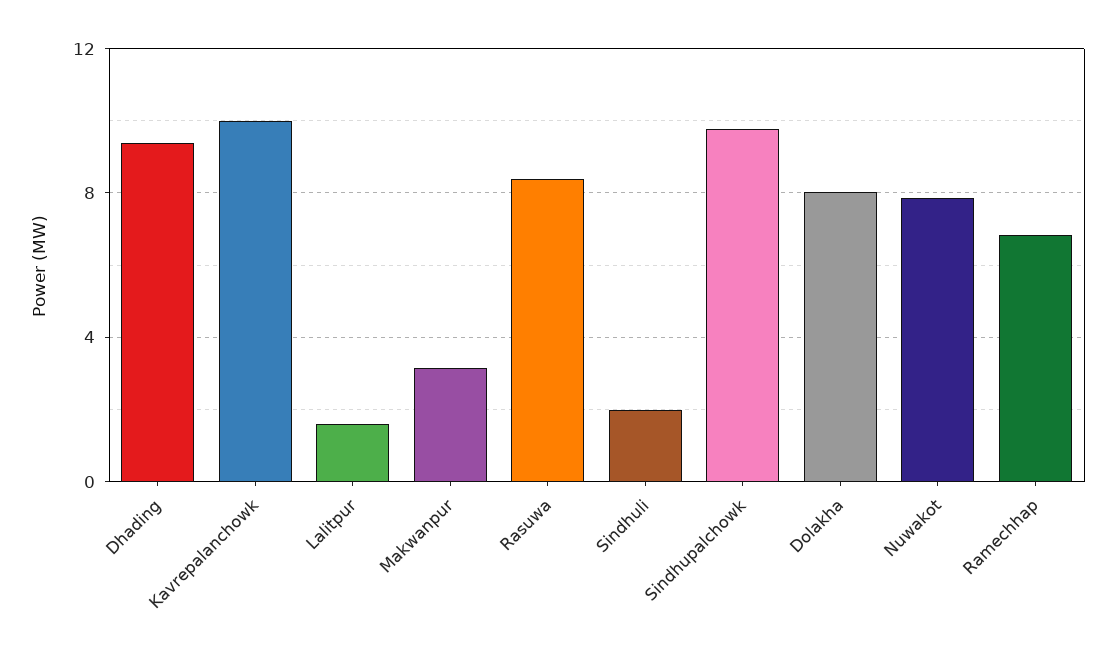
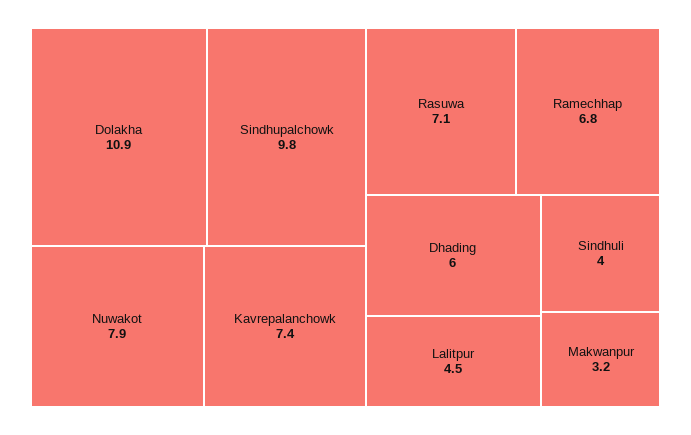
  {
-   "Dhading": 9.5,
+   "Dhading": 6,
-   "Kavrepalanchowk": 10,
+   "Kavrepalanchowk": 7.4,
-   "Lalitpur": 1.5,
+   "Lalitpur": 4.5,
    "Makwanpur": 3.2,
-   "Rasuwa": 8.5,
+   "Rasuwa": 7.1,
-   "Sindhuli": 2,
+   "Sindhuli": 4,
    "Sindhupalchowk": 9.8,
-   "Dolakha": 8,
+   "Dolakha": 10.9,
    "Nuwakot": 7.9,
    "Ramechhap": 6.8
  }

